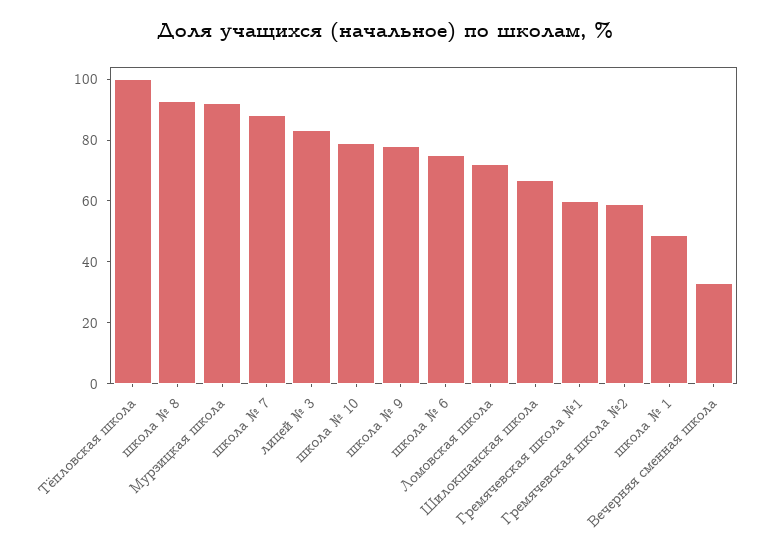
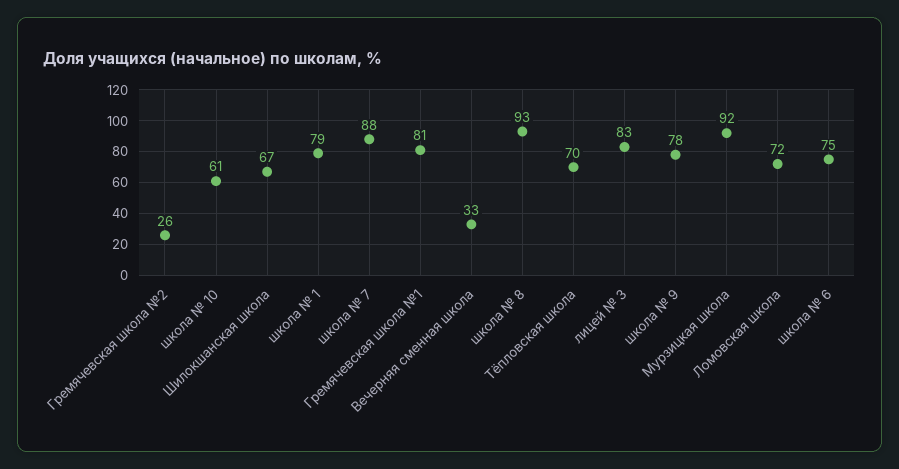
  {
-   "Тёпловская школа": 100,
+   "Тёпловская школа": 70,
    "школа № 8": 93,
    "Мурзицкая школа": 92,
    "школа № 7": 88,
    "лицей № 3": 83,
-   "школа № 10": 80,
+   "школа № 10": 61,
    "школа № 9": 78,
    "школа № 6": 75,
    "Ломовская школа": 72,
    "Шилокшанская школа": 67,
-   "Гремячевская школа №1": 60,
+   "Гремячевская школа №1": 81,
-   "Гремячевская школа №2": 60,
+   "Гремячевская школа №2": 26,
-   "школа № 1": 50,
+   "школа № 1": 79,
    "Вечерняя сменная школа": 33
  }

